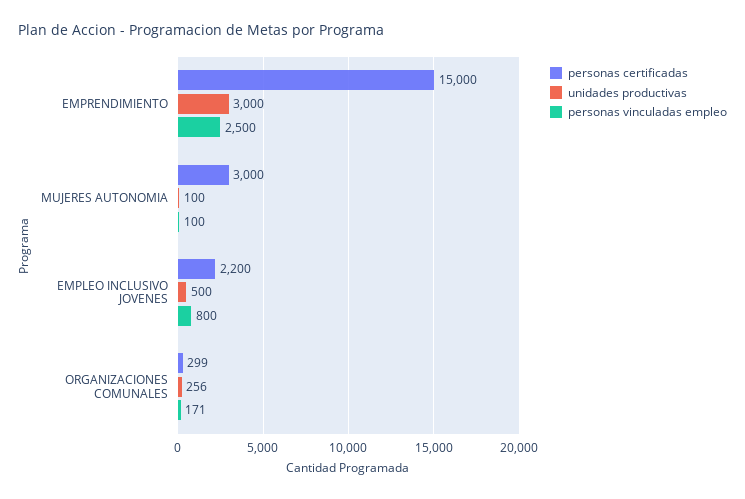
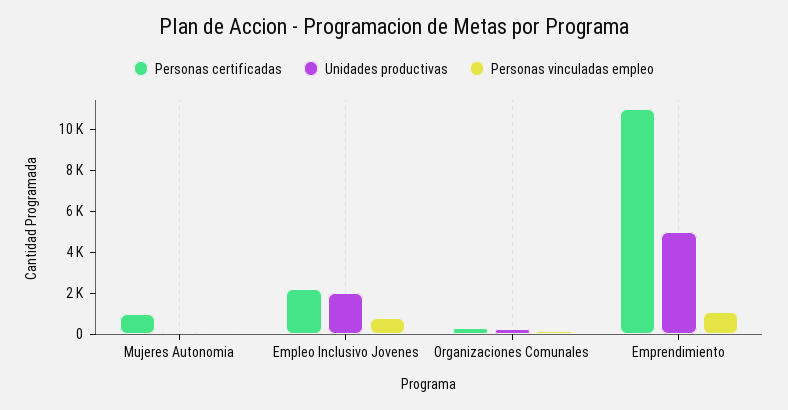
  {
    "personas certificadas": {
-     "EMPRENDIMIENTO": 15000,
+     "EMPRENDIMIENTO": 11000,
-     "MUJERES AUTONOMIA": 3000,
+     "MUJERES AUTONOMIA": 1000,
      "EMPLEO INCLUSIVO JOVENES": 2200,
      "ORGANIZACIONES COMUNALES": 299
    },
    "unidades productivas": {
-     "EMPRENDIMIENTO": 3000,
+     "EMPRENDIMIENTO": 5000,
      "MUJERES AUTONOMIA": 100,
-     "EMPLEO INCLUSIVO JOVENES": 500,
+     "EMPLEO INCLUSIVO JOVENES": 2000,
      "ORGANIZACIONES COMUNALES": 256
    },
    "personas vinculadas empleo": {
-     "EMPRENDIMIENTO": 2500,
+     "EMPRENDIMIENTO": 1000,
      "MUJERES AUTONOMIA": 100,
      "EMPLEO INCLUSIVO JOVENES": 800,
      "ORGANIZACIONES COMUNALES": 171
    }
  }

